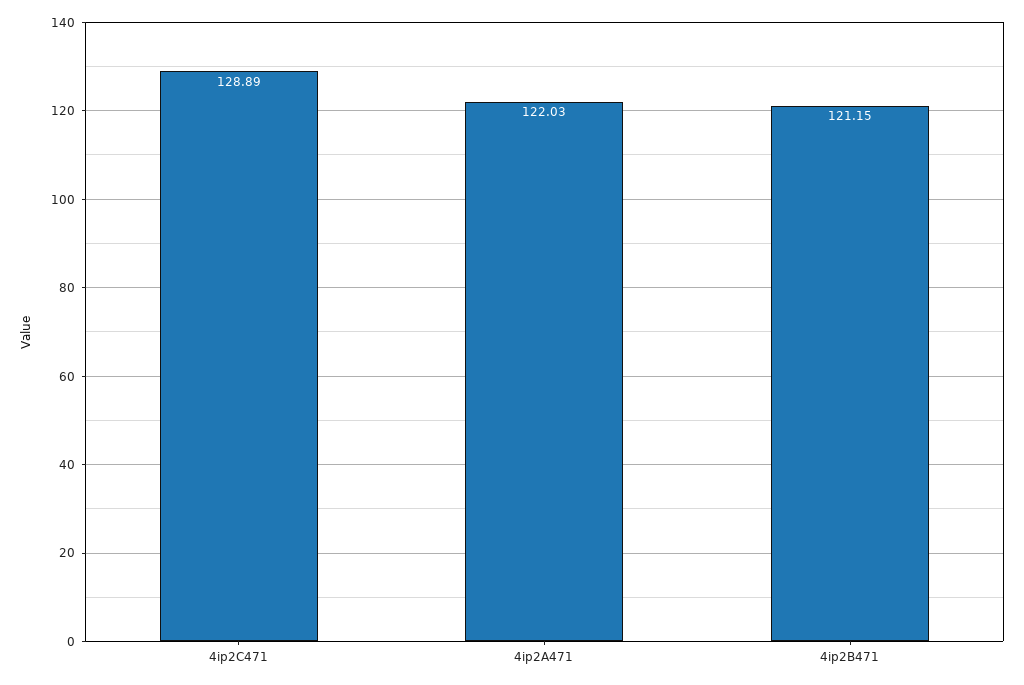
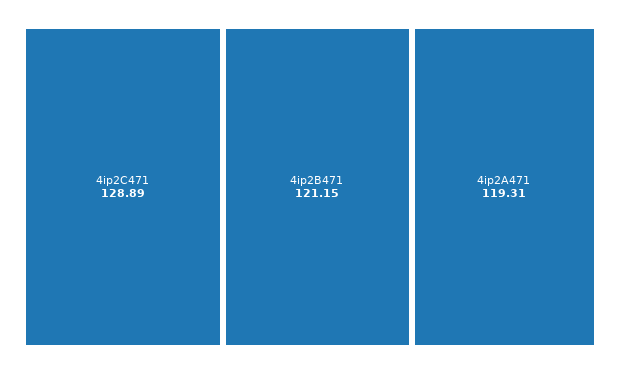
  {
    "4ip2C471": 128.89,
-   "4ip2A471": 122.03,
+   "4ip2A471": 119.31,
    "4ip2B471": 121.15
  }

